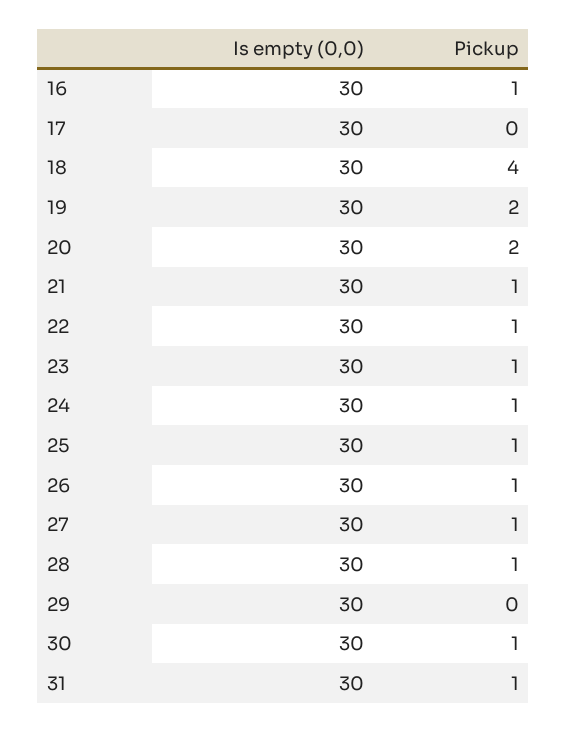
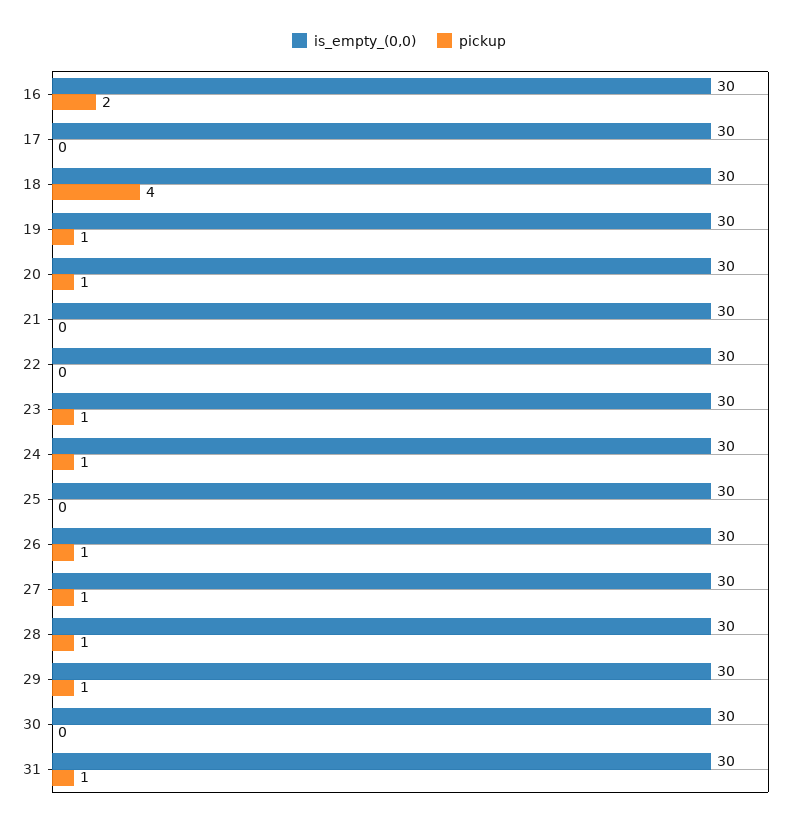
  {
    "Is empty (0,0)": {
      "16": 30,
      "17": 30,
      "18": 30,
      "19": 30,
      "20": 30,
      "21": 30,
      "22": 30,
      "23": 30,
      "24": 30,
      "25": 30,
      "26": 30,
      "27": 30,
      "28": 30,
      "29": 30,
      "30": 30,
      "31": 30
    },
    "Pickup": {
-     "16": 1,
+     "16": 2,
      "17": 0,
      "18": 4,
-     "19": 2,
+     "19": 1,
-     "20": 2,
+     "20": 1,
-     "21": 1,
+     "21": 0,
-     "22": 1,
+     "22": 0,
      "23": 1,
      "24": 1,
-     "25": 1,
+     "25": 0,
      "26": 1,
      "27": 1,
      "28": 1,
-     "29": 0,
+     "29": 1,
-     "30": 1,
+     "30": 0,
      "31": 1
    }
  }

